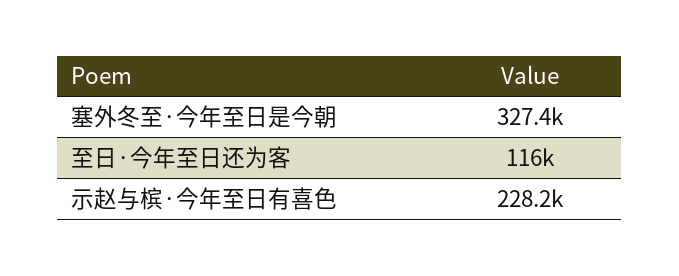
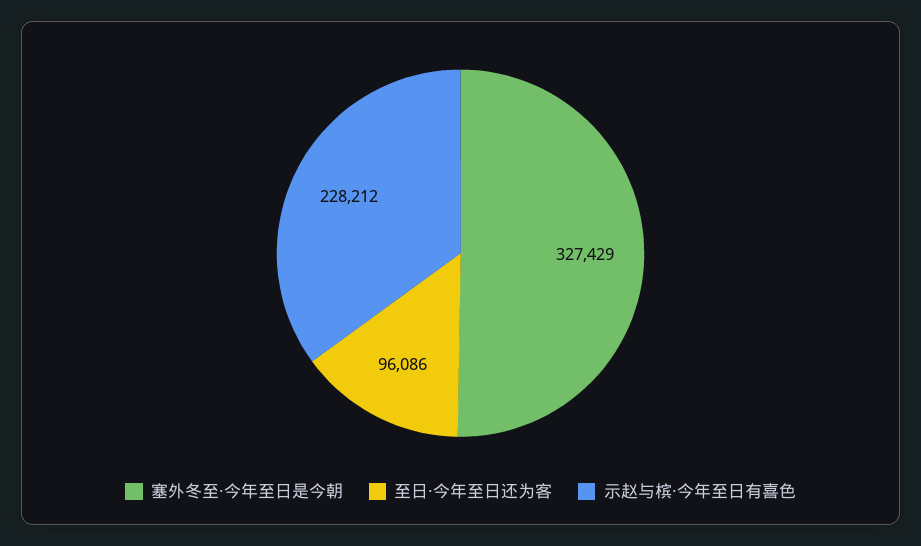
  {
    "塞外冬至·今年至日是今朝": 327429,
-   "至日·今年至日还为客": 116000,
+   "至日·今年至日还为客": 96086,
    "示赵与槟·今年至日有喜色": 228212
  }

